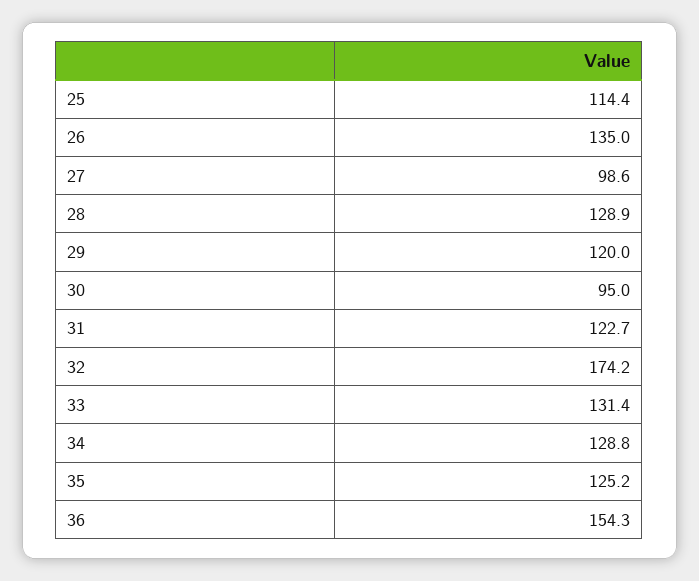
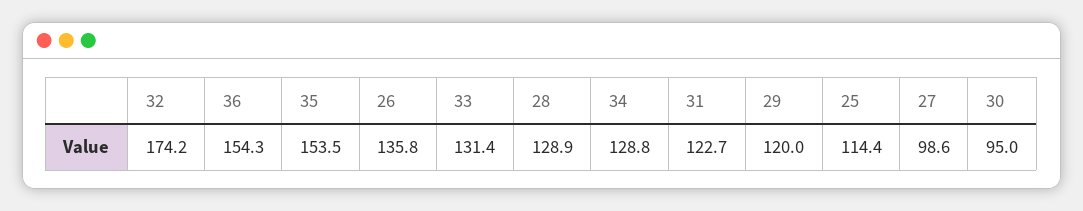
  {
    "25": 114.4,
-   "26": 135,
+   "26": 135.8,
    "27": 98.6,
    "28": 128.9,
    "29": 120,
    "30": 95,
    "31": 122.7,
    "32": 174.2,
    "33": 131.4,
    "34": 128.8,
-   "35": 125.2,
+   "35": 153.5,
    "36": 154.3
  }

